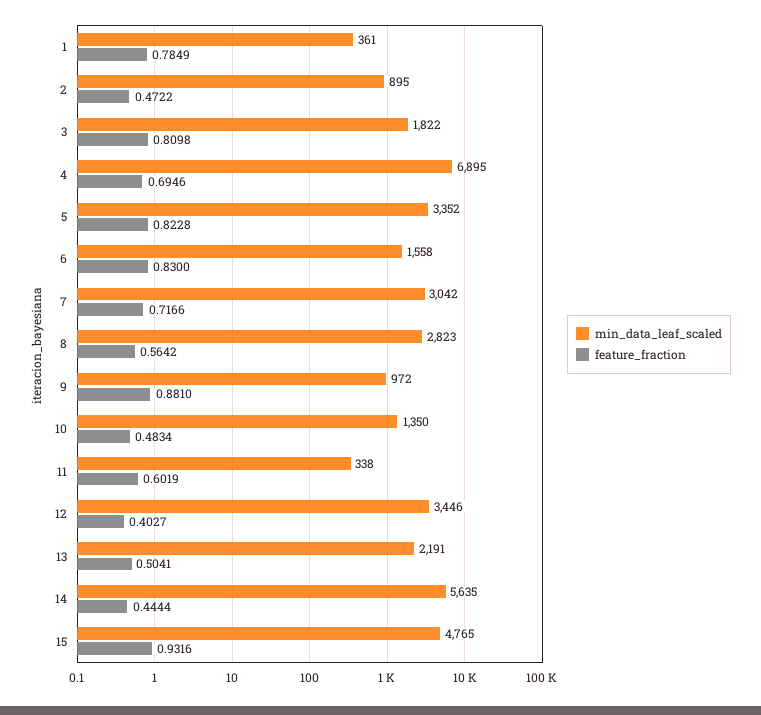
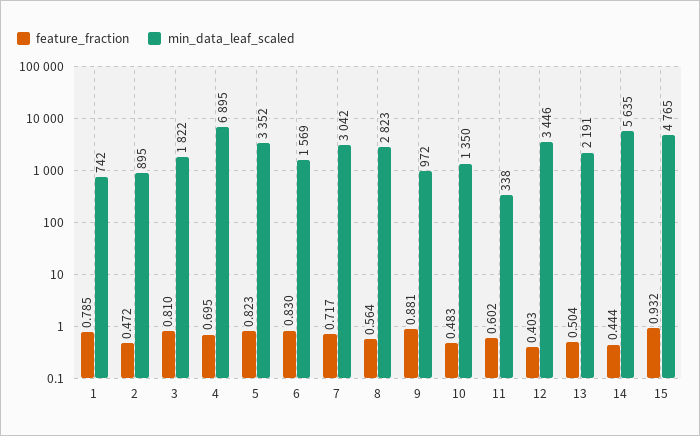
  {
    "min_data_leaf_scaled": {
-     "1": 361,
+     "1": 742,
      "2": 895,
      "3": 1822,
      "4": 6895,
      "5": 3352,
-     "6": 1558,
+     "6": 1569,
      "7": 3042,
      "8": 2823,
      "9": 972,
      "10": 1350,
      "11": 338,
      "12": 3446,
      "13": 2191,
      "14": 5635,
      "15": 4765
    },
    "feature_fraction": {
      "1": 0.7849,
      "2": 0.4722,
      "3": 0.8098,
      "4": 0.6946,
      "5": 0.8228,
      "6": 0.83,
      "7": 0.7166,
      "8": 0.5642,
      "9": 0.881,
      "10": 0.4834,
      "11": 0.6019,
      "12": 0.4027,
      "13": 0.5041,
      "14": 0.4444,
      "15": 0.9316
    }
  }

